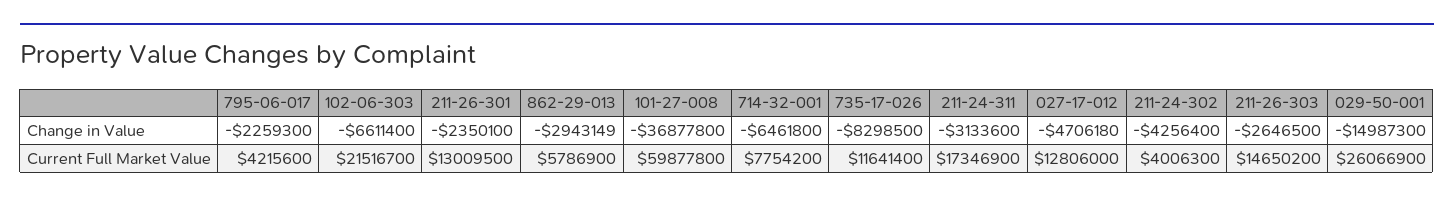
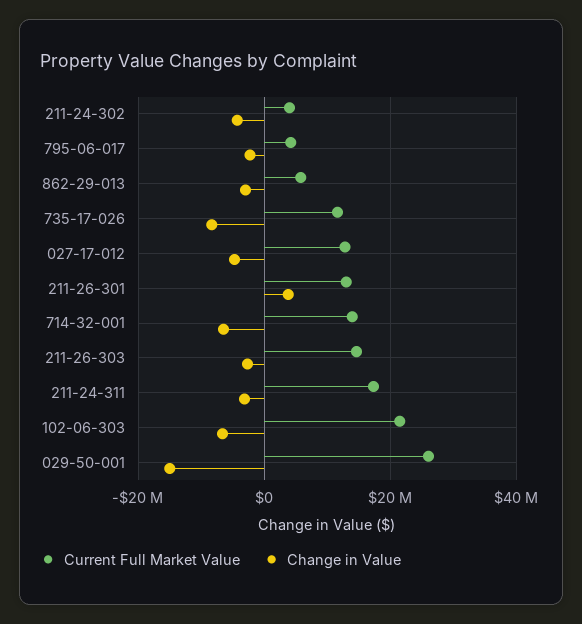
  {
    "Change in Value": {
      "795-06-017": -2259300,
      "102-06-303": -6611400,
-     "211-26-301": -2350100,
+     "211-26-301": 4000000,
      "862-29-013": -2943149,
-     "101-27-008": -36877800,
      "714-32-001": -6461800,
      "735-17-026": -8298500,
      "211-24-311": -3133600,
      "027-17-012": -4706180,
      "211-24-302": -4256400,
      "211-26-303": -2646500,
      "029-50-001": -14987300
    },
    "Current Full Market Value": {
      "795-06-017": 4215600,
      "102-06-303": 21516700,
      "211-26-301": 13009500,
      "862-29-013": 5786900,
-     "101-27-008": 59877800,
-     "714-32-001": 7754200,
+     "714-32-001": 14000000,
      "735-17-026": 11641400,
      "211-24-311": 17346900,
      "027-17-012": 12806000,
      "211-24-302": 4006300,
      "211-26-303": 14650200,
      "029-50-001": 26066900
    }
  }

